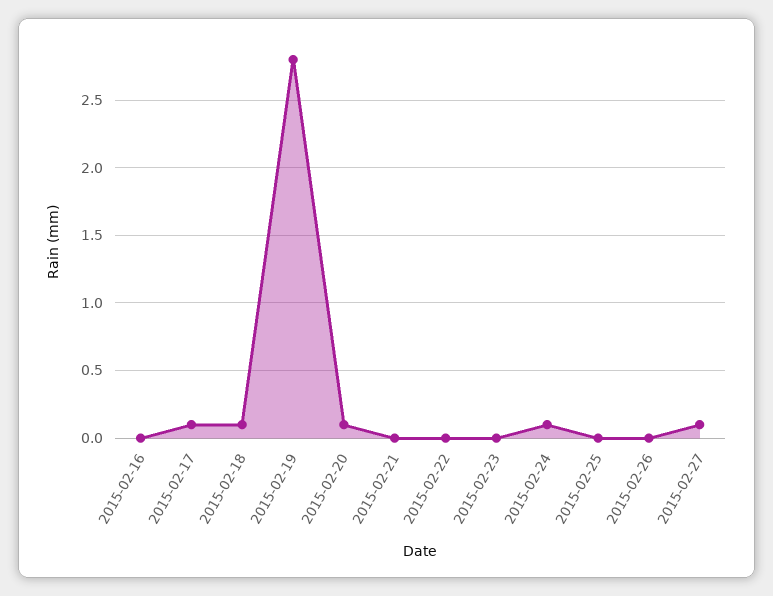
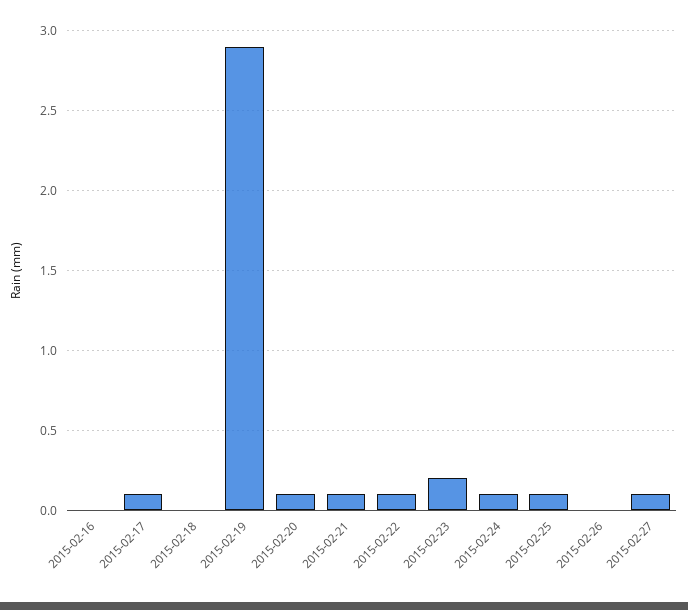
  {
    "2015-02-16": 0,
    "2015-02-17": 0.1,
-   "2015-02-18": 0.1,
+   "2015-02-18": 0,
-   "2015-02-19": 2.8,
+   "2015-02-19": 2.9,
    "2015-02-20": 0.1,
-   "2015-02-21": 0,
+   "2015-02-21": 0.1,
-   "2015-02-22": 0,
+   "2015-02-22": 0.1,
-   "2015-02-23": 0,
+   "2015-02-23": 0.2,
    "2015-02-24": 0.1,
-   "2015-02-25": 0,
+   "2015-02-25": 0.1,
    "2015-02-26": 0,
    "2015-02-27": 0.1
  }

